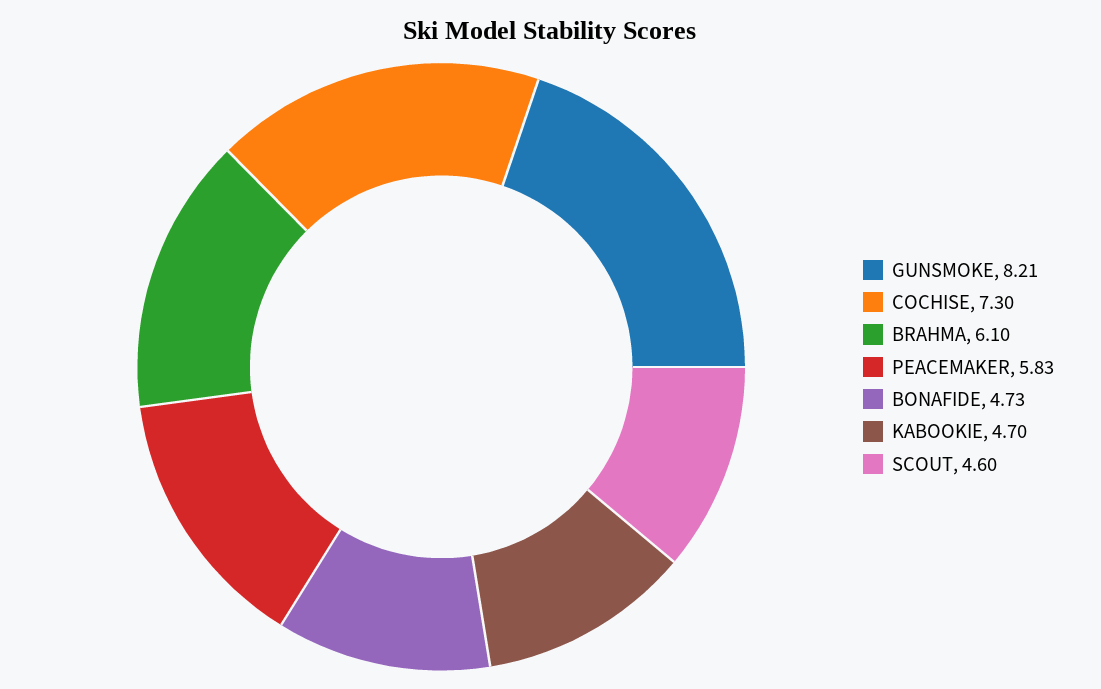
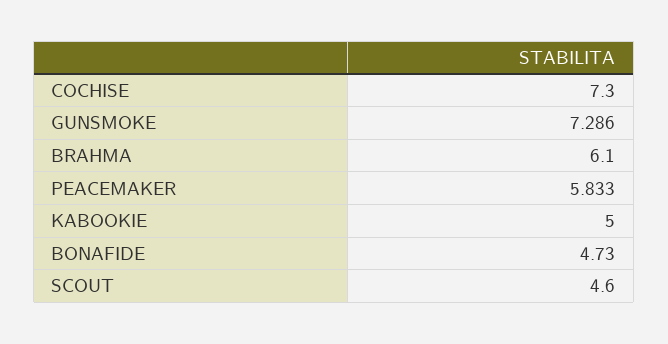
  {
-   "GUNSMOKE": 8.21,
+   "GUNSMOKE": 7.286,
    "COCHISE": 7.3,
    "BRAHMA": 6.1,
    "PEACEMAKER": 5.833,
    "BONAFIDE": 4.73,
-   "KABOOKIE": 4.7,
+   "KABOOKIE": 5,
    "SCOUT": 4.6
  }

